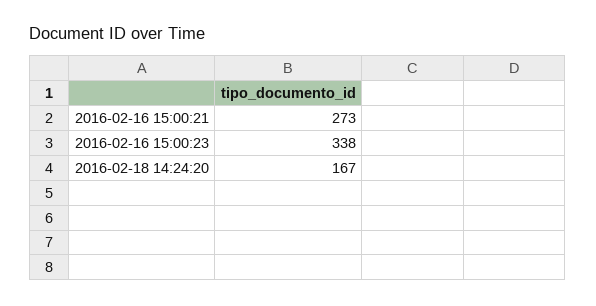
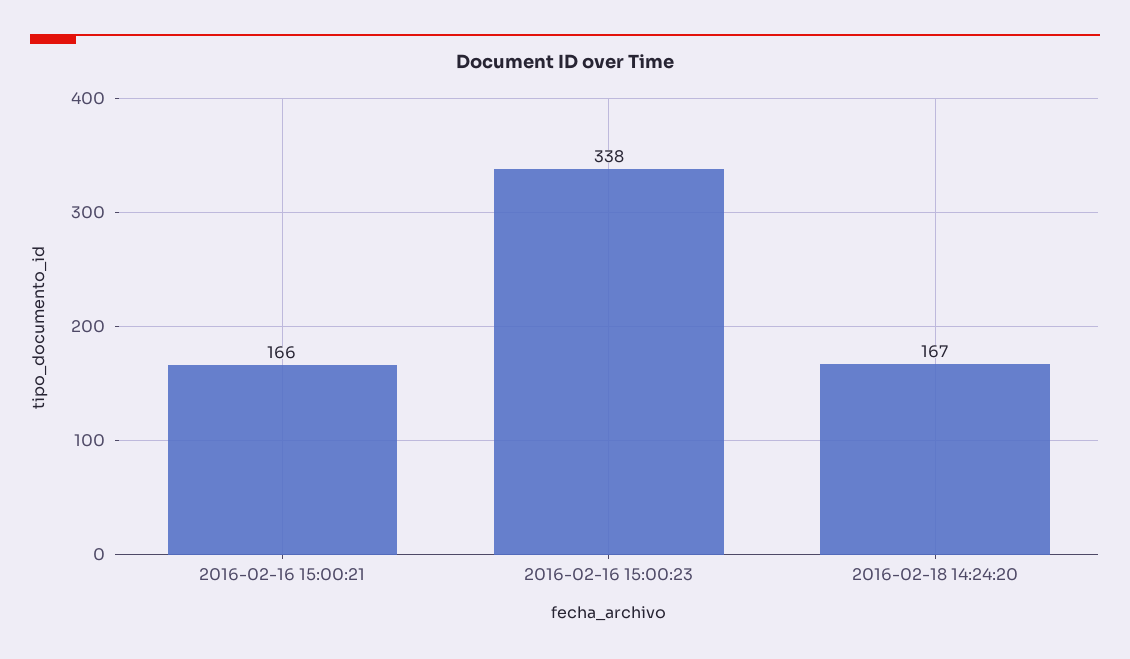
  {
-   "2016-02-16 15:00:21": 273,
+   "2016-02-16 15:00:21": 166,
    "2016-02-16 15:00:23": 338,
    "2016-02-18 14:24:20": 167
  }

